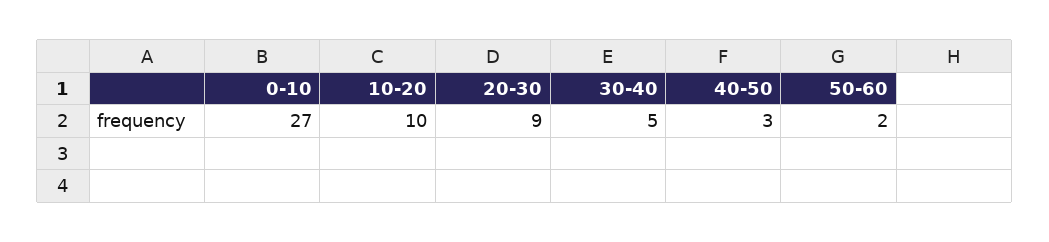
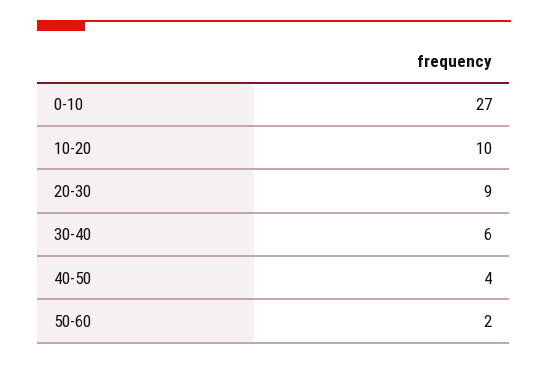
  {
    "0-10": 27,
    "10-20": 10,
    "20-30": 9,
-   "30-40": 5,
+   "30-40": 6,
-   "40-50": 3,
+   "40-50": 4,
    "50-60": 2
  }

